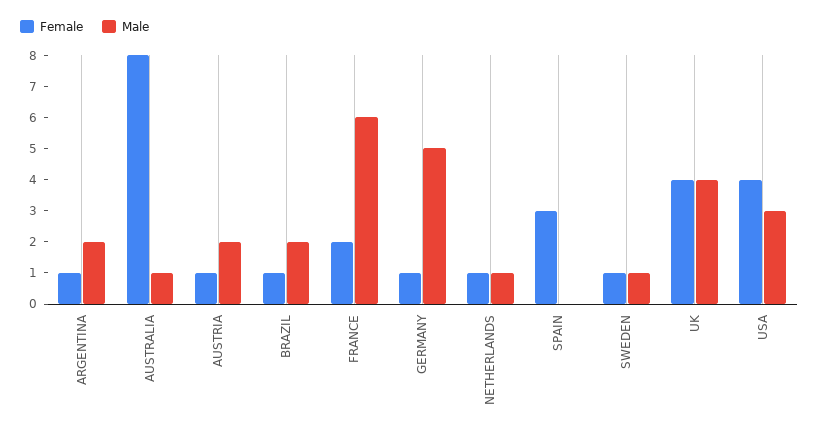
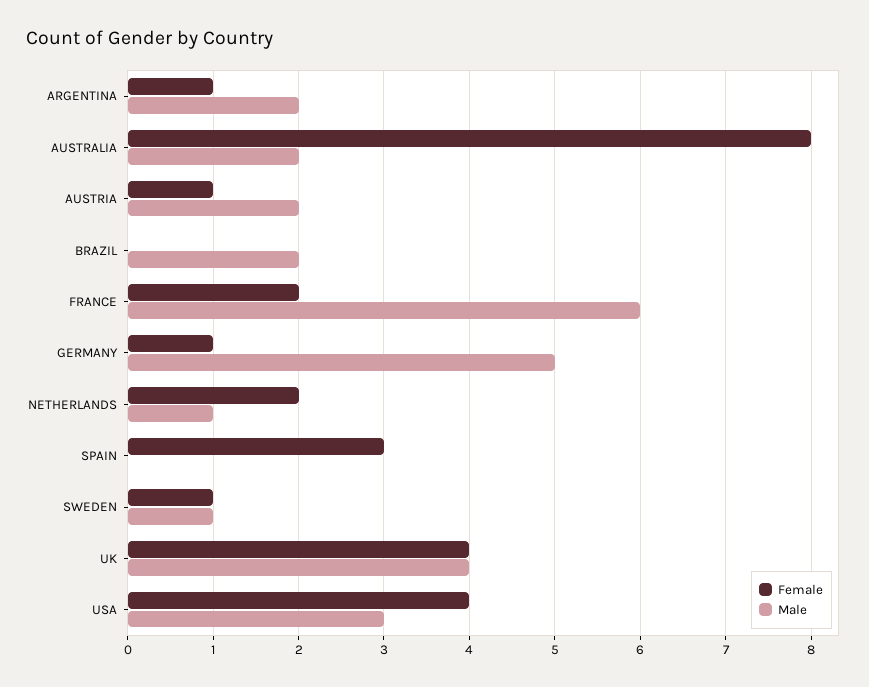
  {
    "Female": {
      "ARGENTINA": 1,
      "AUSTRALIA": 8,
      "AUSTRIA": 1,
-     "BRAZIL": 1,
+     "BRAZIL": 0,
      "FRANCE": 2,
      "GERMANY": 1,
-     "NETHERLANDS": 1,
+     "NETHERLANDS": 2,
      "SPAIN": 3,
      "SWEDEN": 1,
      "UK": 4,
      "USA": 4
    },
    "Male": {
      "ARGENTINA": 2,
-     "AUSTRALIA": 1,
+     "AUSTRALIA": 2,
      "AUSTRIA": 2,
      "BRAZIL": 2,
      "FRANCE": 6,
      "GERMANY": 5,
      "NETHERLANDS": 1,
      "SPAIN": 0,
      "SWEDEN": 1,
      "UK": 4,
      "USA": 3
    }
  }

